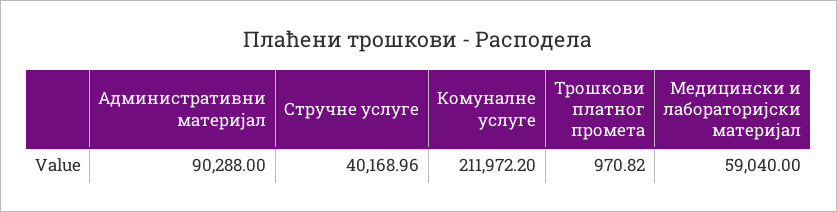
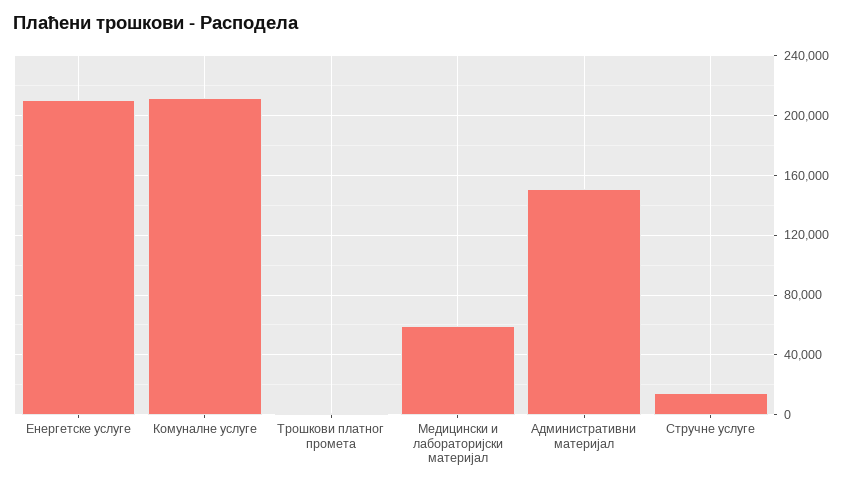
  {
-   "Административни материјал": 90288,
+   "Административни материјал": 150000,
-   "Стручне услуге": 40168.96,
+   "Стручне услуге": 15000,
    "Комуналне услуге": 211972.2,
    "Трошкови платног промета": 970.82,
-   "Медицински и лабораторијски материјал": 59040
+   "Медицински и лабораторијски материјал": 59040,
+   "Енергетске услуге": 210000
  }

